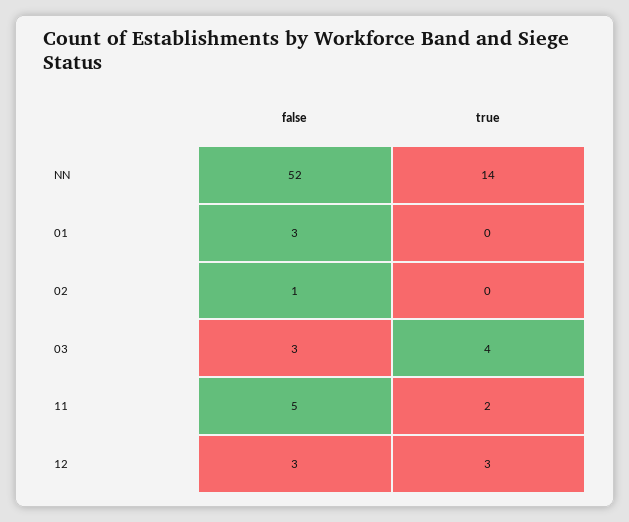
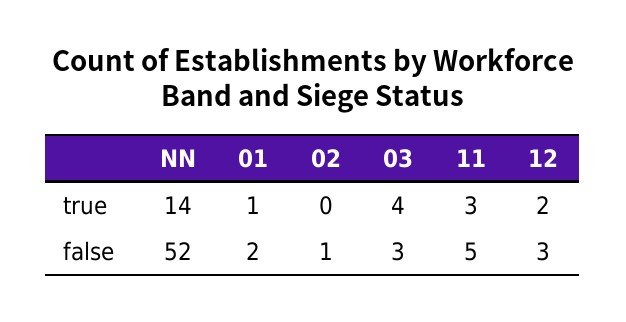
  {
    "false": {
      "NN": 52,
-     "01": 3,
+     "01": 2,
      "02": 1,
      "03": 3,
      "11": 5,
      "12": 3
    },
    "true": {
      "NN": 14,
-     "01": 0,
+     "01": 1,
      "02": 0,
      "03": 4,
-     "11": 2,
+     "11": 3,
-     "12": 3
+     "12": 2
    }
  }

